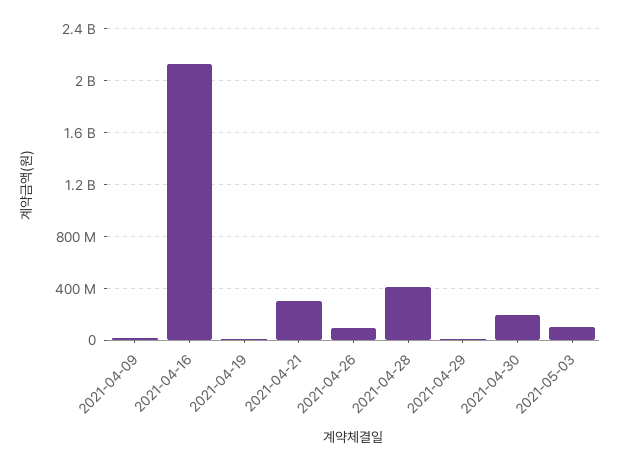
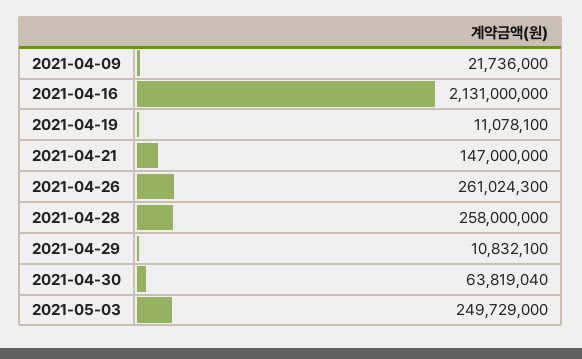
  {
    "2021-04-09": 21736000,
    "2021-04-16": 2131000000,
    "2021-04-19": 11078100,
-   "2021-04-21": 300000000,
+   "2021-04-21": 147000000,
-   "2021-04-26": 100000000,
+   "2021-04-26": 261024300,
-   "2021-04-28": 400000000,
+   "2021-04-28": 258000000,
    "2021-04-29": 10832100,
-   "2021-04-30": 200000000,
+   "2021-04-30": 63819040,
-   "2021-05-03": 100000000
+   "2021-05-03": 249729000
  }

